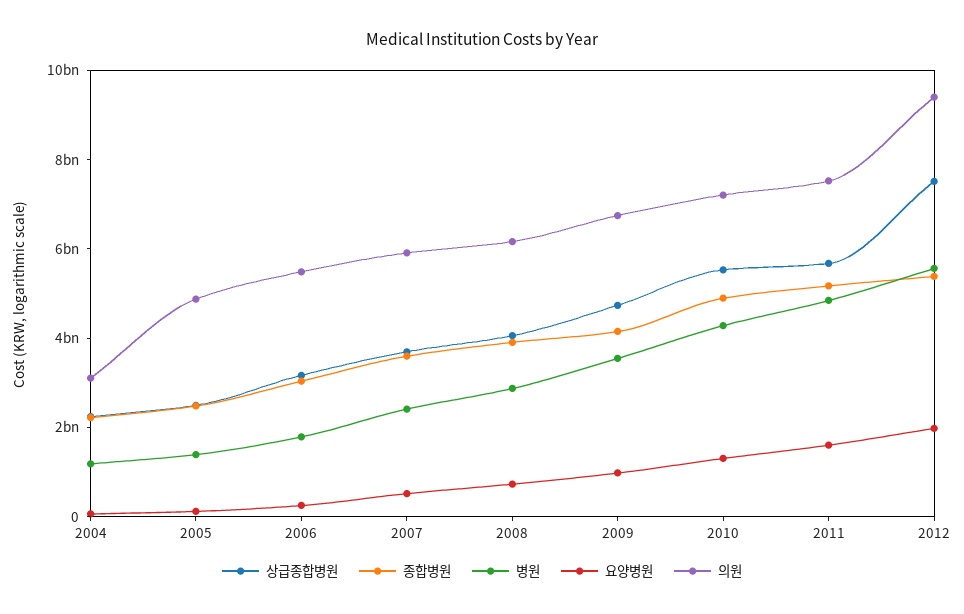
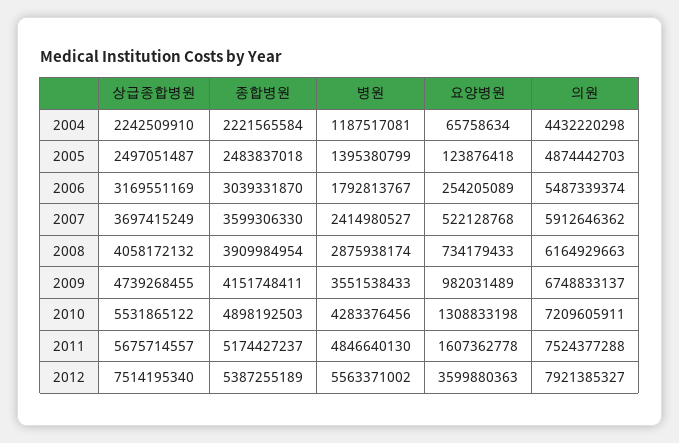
  {
    "상급종합병원": {
      "2004": 2242509910,
      "2005": 2497051487,
      "2006": 3169551169,
      "2007": 3697415249,
      "2008": 4058172132,
      "2009": 4739268455,
      "2010": 5531865122,
      "2011": 5675714557,
      "2012": 7514195340
    },
    "종합병원": {
      "2004": 2221565584,
      "2005": 2483837018,
      "2006": 3039331870,
      "2007": 3599306330,
      "2008": 3909984954,
      "2009": 4151748411,
      "2010": 4898192503,
      "2011": 5174427237,
      "2012": 5387255189
    },
    "병원": {
      "2004": 1187517081,
      "2005": 1395380799,
      "2006": 1792813767,
      "2007": 2414980527,
      "2008": 2875938174,
      "2009": 3551538433,
      "2010": 4283376456,
      "2011": 4846640130,
      "2012": 5563371002
    },
    "요양병원": {
      "2004": 65758634,
      "2005": 123876418,
      "2006": 254205089,
      "2007": 522128768,
      "2008": 734179433,
      "2009": 982031489,
      "2010": 1308833198,
      "2011": 1607362778,
-     "2012": 2000000000
+     "2012": 3599880363
    },
    "의원": {
-     "2004": 3000000000,
+     "2004": 4432220298,
      "2005": 4874442703,
      "2006": 5487339374,
      "2007": 5912646362,
      "2008": 6164929663,
      "2009": 6748833137,
      "2010": 7209605911,
      "2011": 7524377288,
-     "2012": 9500000000
+     "2012": 7921385327
    }
  }

